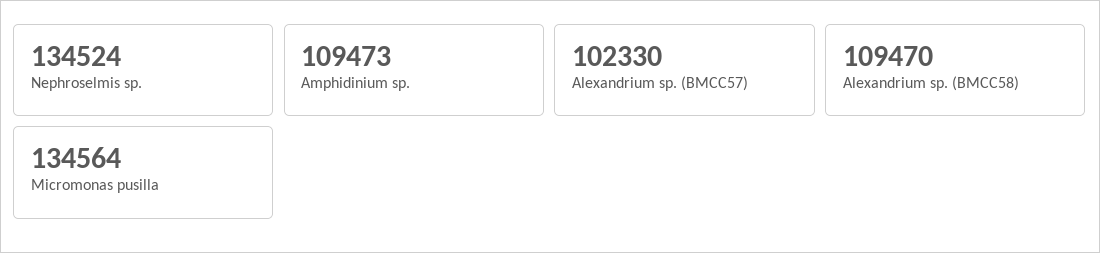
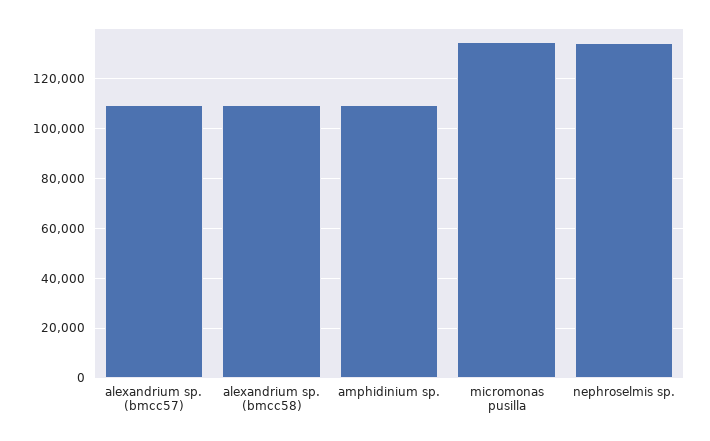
  {
    "Nephroselmis sp.": 134524,
    "Amphidinium sp.": 109473,
-   "Alexandrium sp. (BMCC57)": 102330,
+   "Alexandrium sp. (BMCC57)": 110000,
    "Alexandrium sp. (BMCC58)": 109470,
    "Micromonas pusilla": 134564
  }

